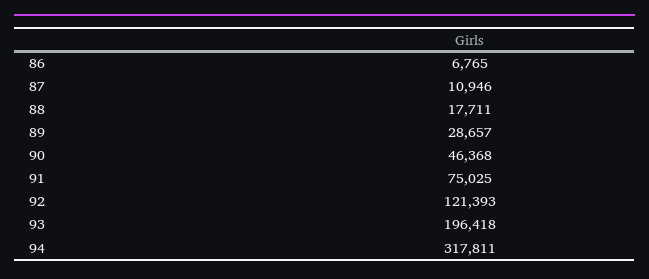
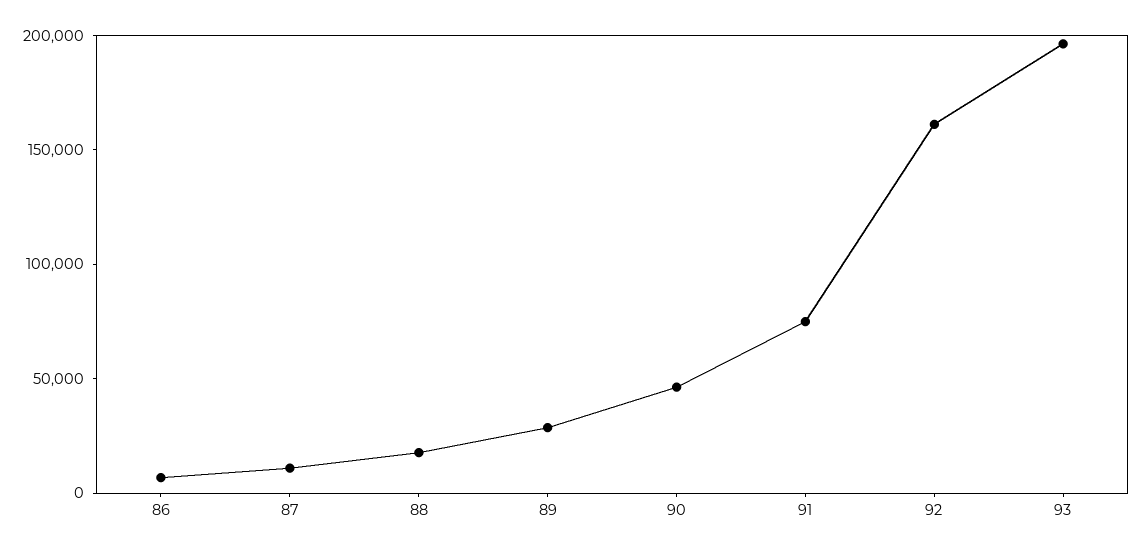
  {
    "86": 6765,
    "87": 10946,
    "88": 17711,
    "89": 28657,
    "90": 46368,
    "91": 75025,
-   "92": 121393,
+   "92": 160000,
-   "93": 196418,
+   "93": 196418
-   "94": 317811
  }

